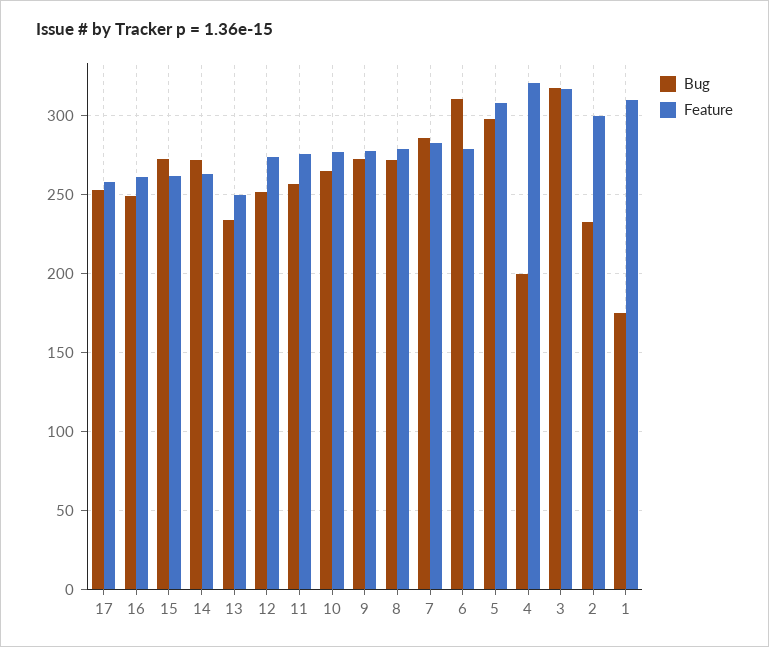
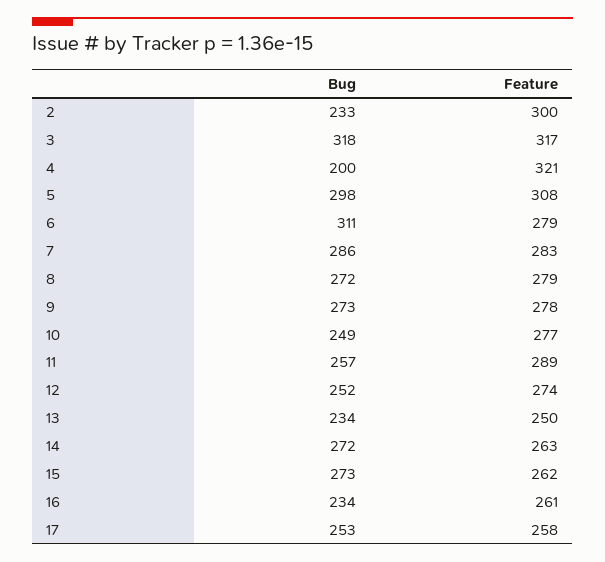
  {
    "Bug": {
      "17": 253,
-     "16": 250,
+     "16": 234,
      "15": 273,
      "14": 272,
      "13": 234,
      "12": 252,
      "11": 257,
-     "10": 265,
+     "10": 249,
      "9": 273,
      "8": 272,
      "7": 286,
      "6": 311,
      "5": 298,
      "4": 200,
      "3": 318,
-     "2": 233,
+     "2": 233
-     "1": 175
    },
    "Feature": {
      "17": 258,
      "16": 261,
      "15": 262,
      "14": 263,
      "13": 250,
      "12": 274,
-     "11": 275,
+     "11": 289,
      "10": 277,
      "9": 278,
      "8": 279,
      "7": 283,
      "6": 279,
      "5": 308,
      "4": 321,
      "3": 317,
-     "2": 300,
+     "2": 300
-     "1": 310
    }
  }

